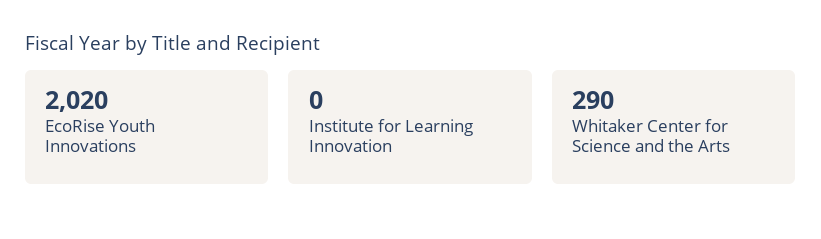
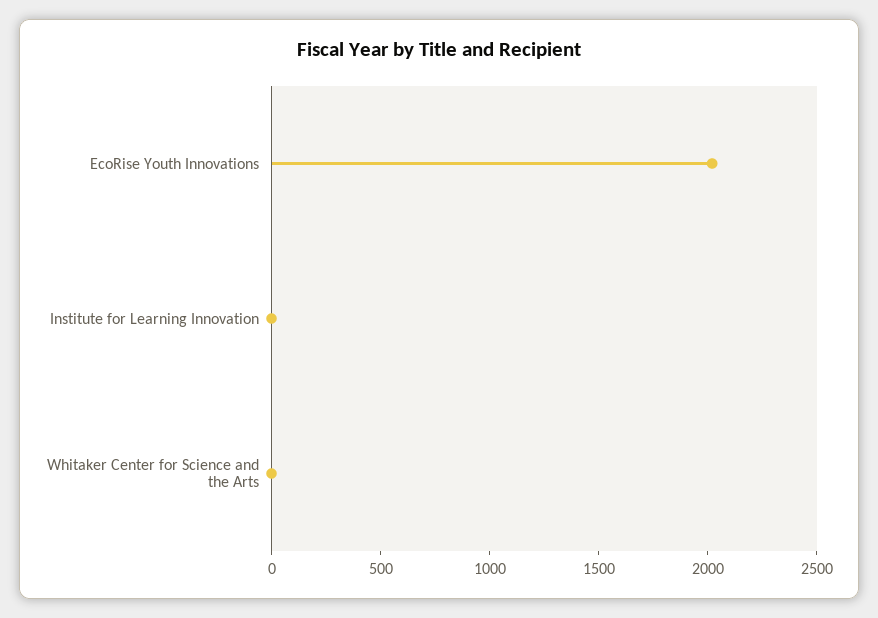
  {
    "EcoRise Youth Innovations": 2020,
    "Institute for Learning Innovation": 0,
-   "Whitaker Center for Science and the Arts": 290
+   "Whitaker Center for Science and the Arts": 0
  }

